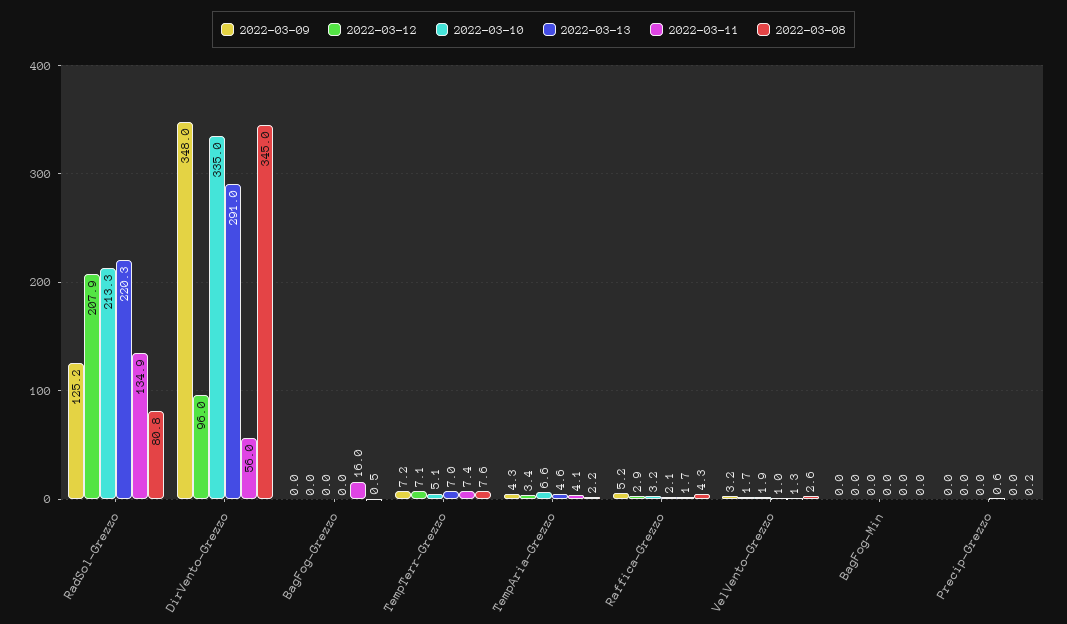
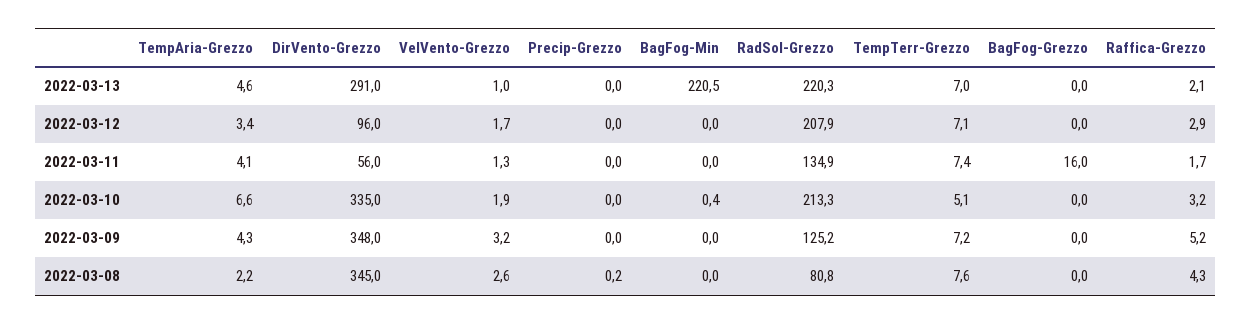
  {
    "2022-03-09": {
      "RadSol-Grezzo": 125.2,
      "DirVento-Grezzo": 348,
      "BagFog-Grezzo": 0,
      "TempTerr-Grezzo": 7.2,
      "TempAria-Grezzo": 4.3,
      "Raffica-Grezzo": 5.2,
      "VelVento-Grezzo": 3.2,
      "BagFog-Min": 0,
      "Precip-Grezzo": 0
    },
    "2022-03-12": {
      "RadSol-Grezzo": 207.9,
      "DirVento-Grezzo": 96,
      "BagFog-Grezzo": 0,
      "TempTerr-Grezzo": 7.1,
      "TempAria-Grezzo": 3.4,
      "Raffica-Grezzo": 2.9,
      "VelVento-Grezzo": 1.7,
      "BagFog-Min": 0,
      "Precip-Grezzo": 0
    },
    "2022-03-10": {
      "RadSol-Grezzo": 213.3,
      "DirVento-Grezzo": 335,
      "BagFog-Grezzo": 0,
      "TempTerr-Grezzo": 5.1,
      "TempAria-Grezzo": 6.6,
      "Raffica-Grezzo": 3.2,
      "VelVento-Grezzo": 1.9,
-     "BagFog-Min": 0,
+     "BagFog-Min": 0.4,
      "Precip-Grezzo": 0
    },
    "2022-03-13": {
      "RadSol-Grezzo": 220.3,
      "DirVento-Grezzo": 291,
      "BagFog-Grezzo": 0,
      "TempTerr-Grezzo": 7,
      "TempAria-Grezzo": 4.6,
      "Raffica-Grezzo": 2.1,
      "VelVento-Grezzo": 1,
-     "BagFog-Min": 0,
+     "BagFog-Min": 220.5,
-     "Precip-Grezzo": 0.6
+     "Precip-Grezzo": 0
    },
    "2022-03-11": {
      "RadSol-Grezzo": 134.9,
      "DirVento-Grezzo": 56,
      "BagFog-Grezzo": 16,
      "TempTerr-Grezzo": 7.4,
      "TempAria-Grezzo": 4.1,
      "Raffica-Grezzo": 1.7,
      "VelVento-Grezzo": 1.3,
      "BagFog-Min": 0,
      "Precip-Grezzo": 0
    },
    "2022-03-08": {
      "RadSol-Grezzo": 80.8,
      "DirVento-Grezzo": 345,
-     "BagFog-Grezzo": 0.5,
+     "BagFog-Grezzo": 0,
      "TempTerr-Grezzo": 7.6,
      "TempAria-Grezzo": 2.2,
      "Raffica-Grezzo": 4.3,
      "VelVento-Grezzo": 2.6,
      "BagFog-Min": 0,
      "Precip-Grezzo": 0.2
    }
  }

